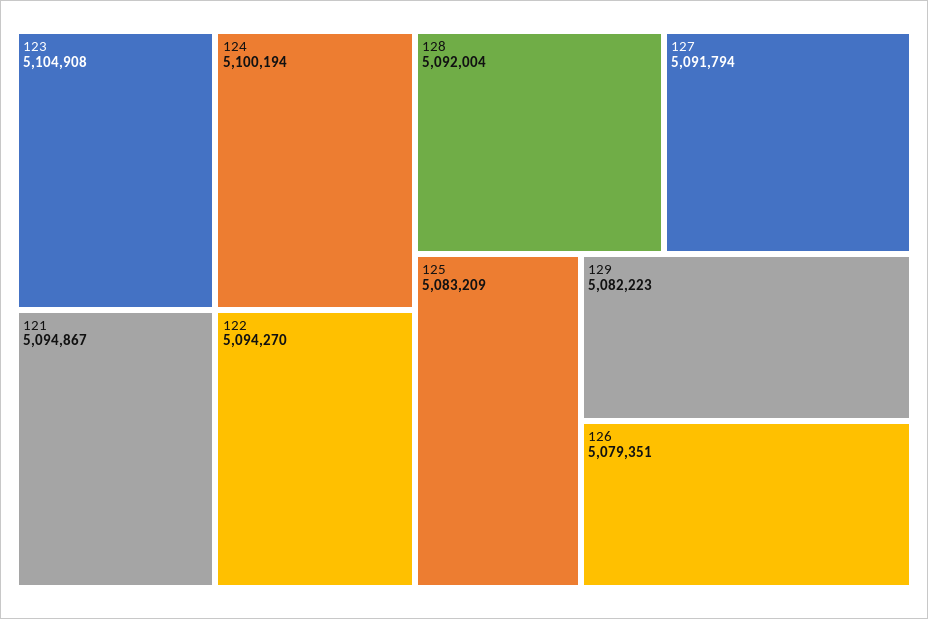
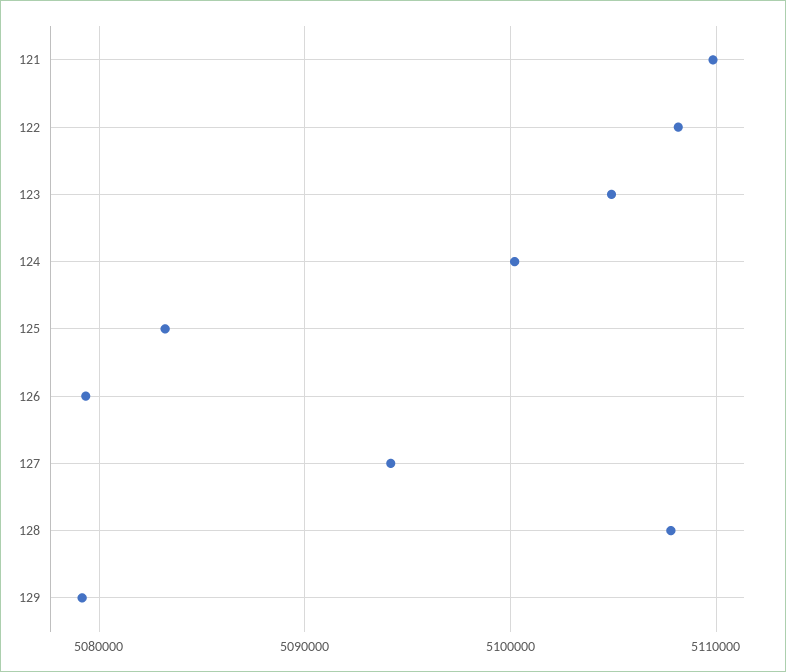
  {
    "123": 5104908,
    "124": 5100194,
-   "121": 5094867,
+   "121": 5110000,
-   "122": 5094270,
+   "122": 5108000,
-   "128": 5092004,
+   "128": 5108000,
-   "127": 5091794,
+   "127": 5094000,
    "125": 5083209,
-   "129": 5082223,
+   "129": 5079000,
    "126": 5079351
  }

